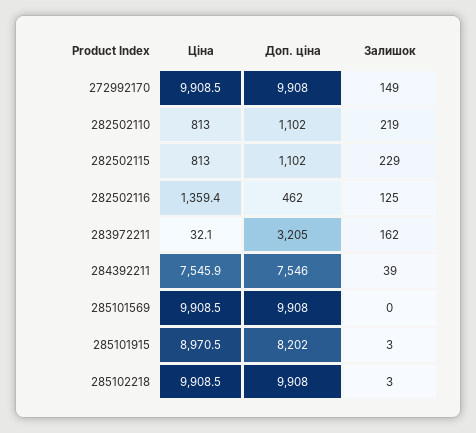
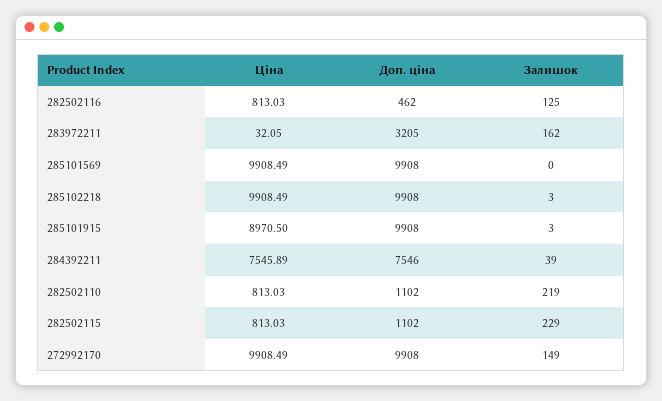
  {
    "Ціна": {
      "272992170": 9908.49,
      "282502110": 813.03,
      "282502115": 813.03,
-     "282502116": 1359.4,
+     "282502116": 813.03,
      "283972211": 32.05,
      "284392211": 7545.89,
      "285101569": 9908.49,
      "285101915": 8970.5,
      "285102218": 9908.49
    },
    "Доп. ціна": {
      "272992170": 9908,
      "282502110": 1102,
      "282502115": 1102,
      "282502116": 462,
      "283972211": 3205,
      "284392211": 7546,
      "285101569": 9908,
-     "285101915": 8202,
+     "285101915": 9908,
      "285102218": 9908
    },
    "Залишок": {
      "272992170": 149,
      "282502110": 219,
      "282502115": 229,
      "282502116": 125,
      "283972211": 162,
      "284392211": 39,
      "285101569": 0,
      "285101915": 3,
      "285102218": 3
    }
  }

